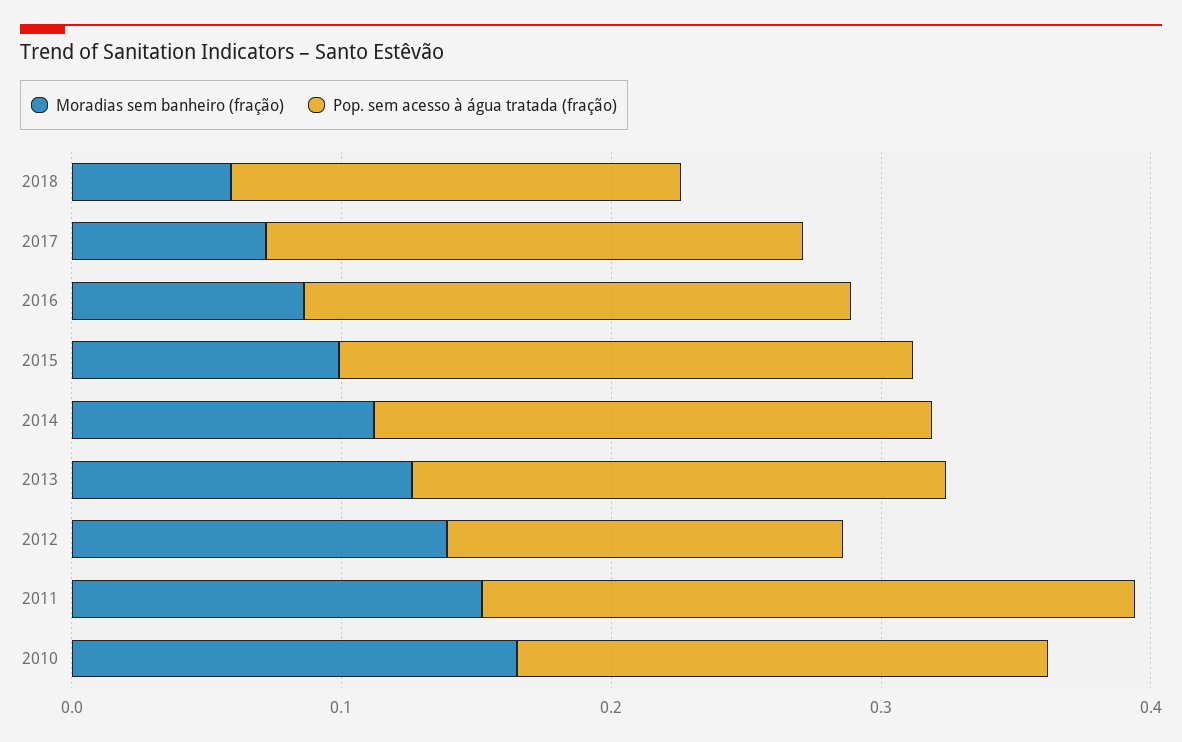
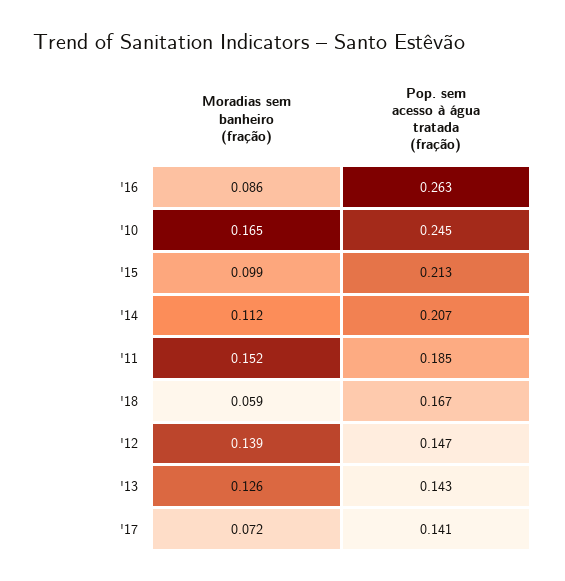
  {
    "Moradias sem banheiro (fração)": {
      "2018": 0.059,
      "2017": 0.072,
      "2016": 0.086,
      "2015": 0.099,
      "2014": 0.112,
      "2013": 0.126,
      "2012": 0.139,
      "2011": 0.152,
      "2010": 0.165
    },
    "Pop. sem acesso à água tratada (fração)": {
      "2018": 0.167,
-     "2017": 0.2,
+     "2017": 0.141,
-     "2016": 0.2,
+     "2016": 0.263,
      "2015": 0.213,
      "2014": 0.207,
-     "2013": 0.2,
+     "2013": 0.143,
      "2012": 0.147,
-     "2011": 0.24,
+     "2011": 0.185,
-     "2010": 0.2
+     "2010": 0.245
    }
  }

